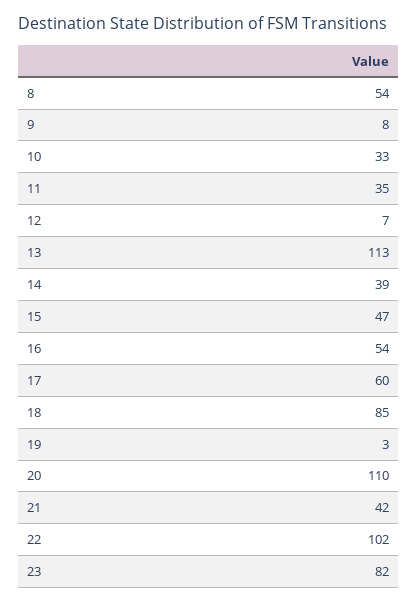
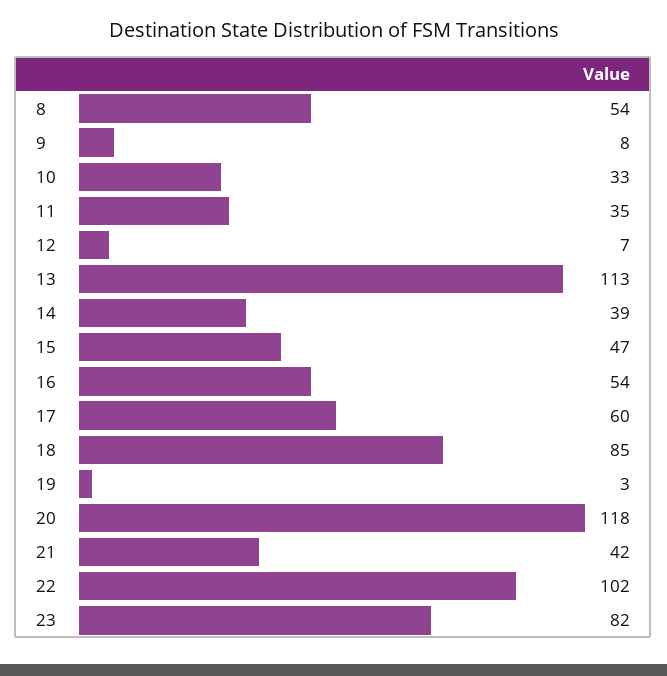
  {
    "8": 54,
    "9": 8,
    "10": 33,
    "11": 35,
    "12": 7,
    "13": 113,
    "14": 39,
    "15": 47,
    "16": 54,
    "17": 60,
    "18": 85,
    "19": 3,
-   "20": 110,
+   "20": 118,
    "21": 42,
    "22": 102,
    "23": 82
  }

